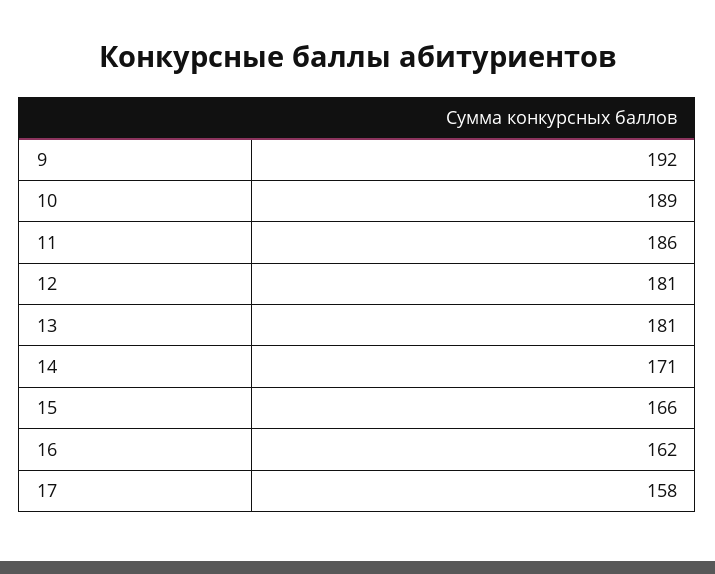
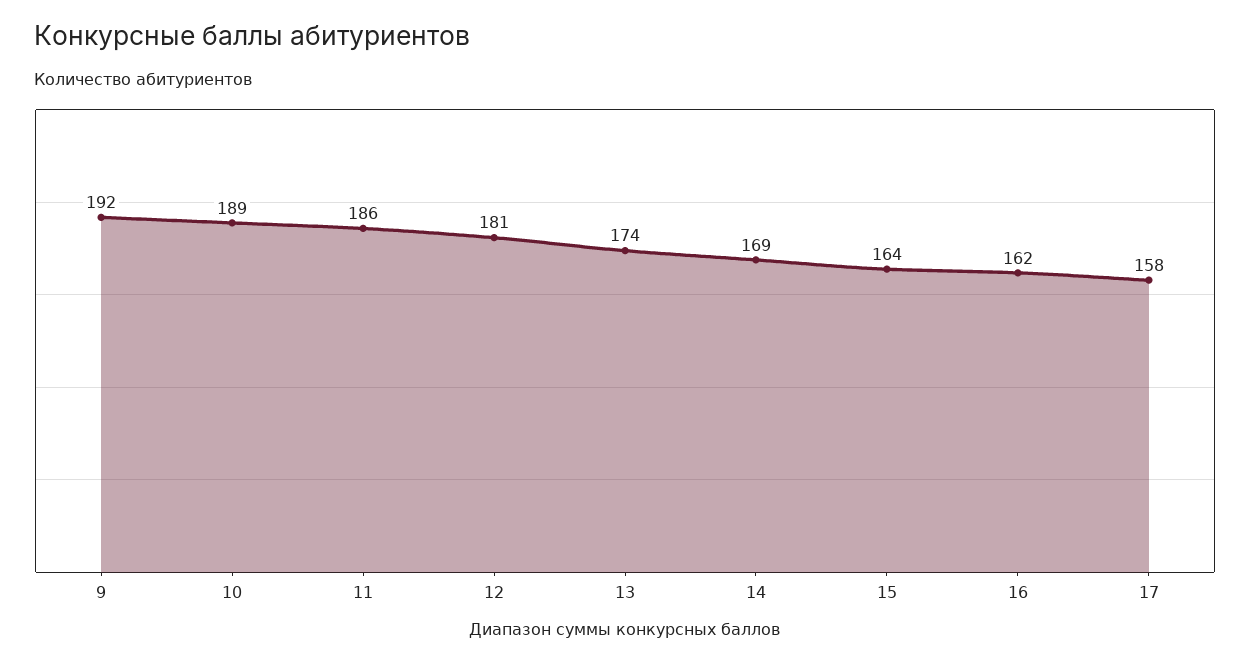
  {
    "9": 192,
    "10": 189,
    "11": 186,
    "12": 181,
-   "13": 181,
+   "13": 174,
-   "14": 171,
+   "14": 169,
-   "15": 166,
+   "15": 164,
    "16": 162,
    "17": 158
  }

